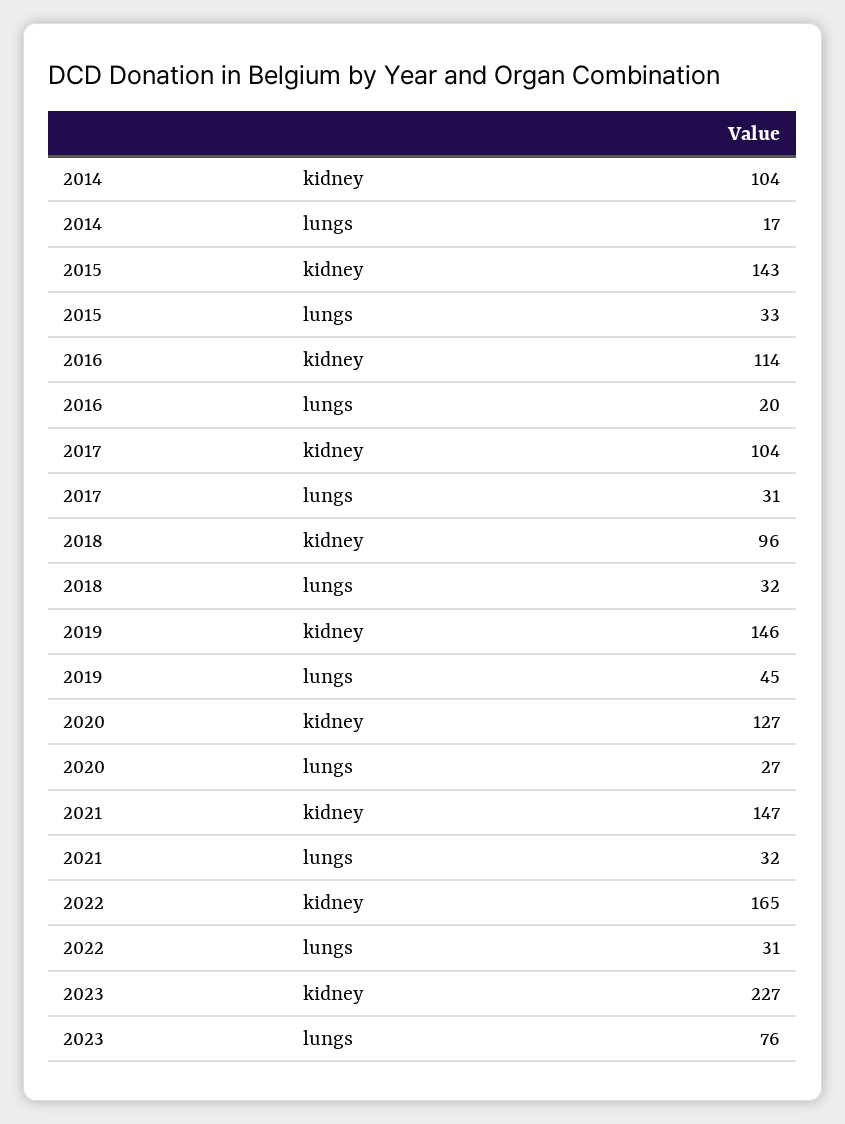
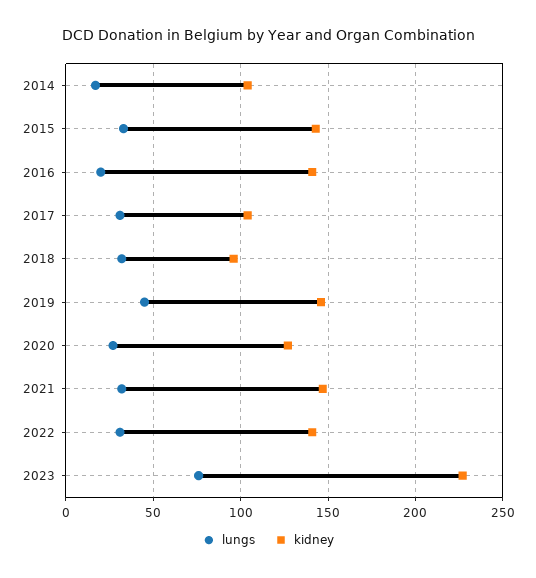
  {
    "kidney": {
      "2014": 104,
      "2015": 143,
-     "2016": 114,
+     "2016": 140,
      "2017": 104,
      "2018": 96,
      "2019": 146,
      "2020": 127,
      "2021": 147,
-     "2022": 165,
+     "2022": 140,
      "2023": 227
    },
    "lungs": {
      "2014": 17,
      "2015": 33,
      "2016": 20,
      "2017": 31,
      "2018": 32,
      "2019": 45,
      "2020": 27,
      "2021": 32,
      "2022": 31,
      "2023": 76
    }
  }

